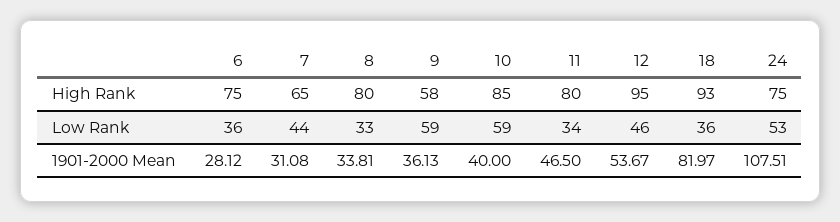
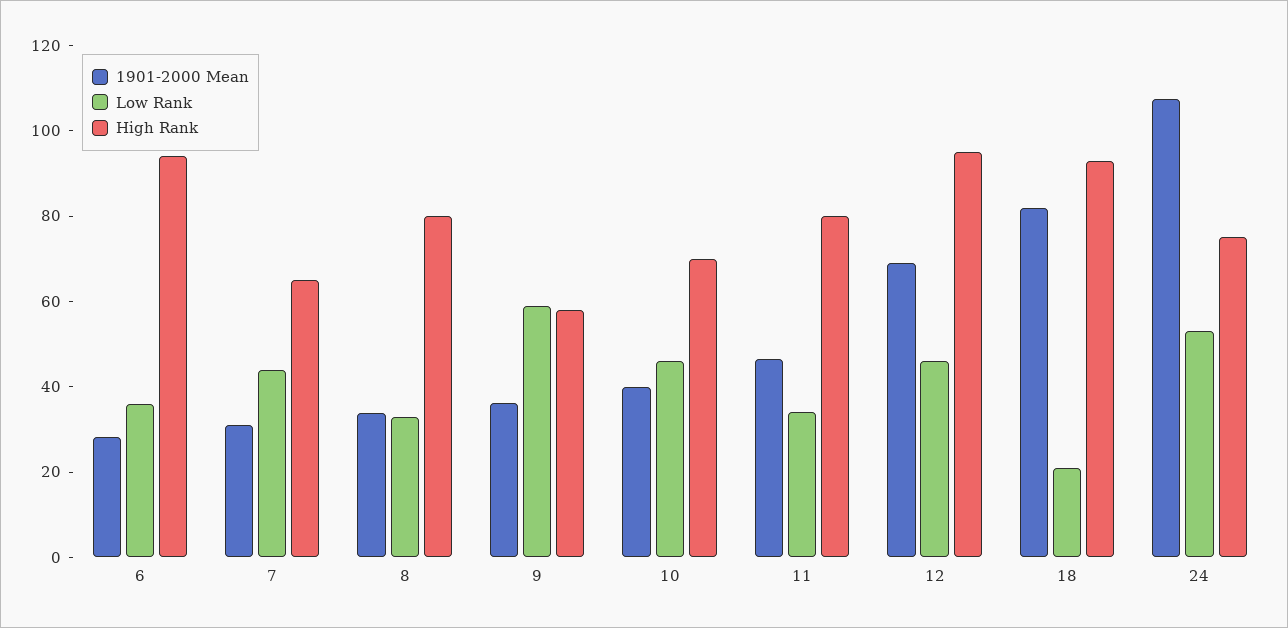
  {
    "High Rank": {
-     "6": 75,
+     "6": 95,
      "7": 65,
      "8": 80,
      "9": 58,
-     "10": 85,
+     "10": 70,
      "11": 80,
      "12": 95,
      "18": 93,
      "24": 75
    },
    "Low Rank": {
      "6": 36,
      "7": 44,
      "8": 33,
      "9": 59,
-     "10": 59,
+     "10": 45,
      "11": 34,
      "12": 46,
-     "18": 36,
+     "18": 20,
      "24": 53
    },
    "1901-2000 Mean": {
      "6": 28.12,
      "7": 31.08,
      "8": 33.81,
      "9": 36.13,
      "10": 40,
      "11": 46.5,
-     "12": 53.67,
+     "12": 70,
      "18": 81.97,
      "24": 107.51
    }
  }

